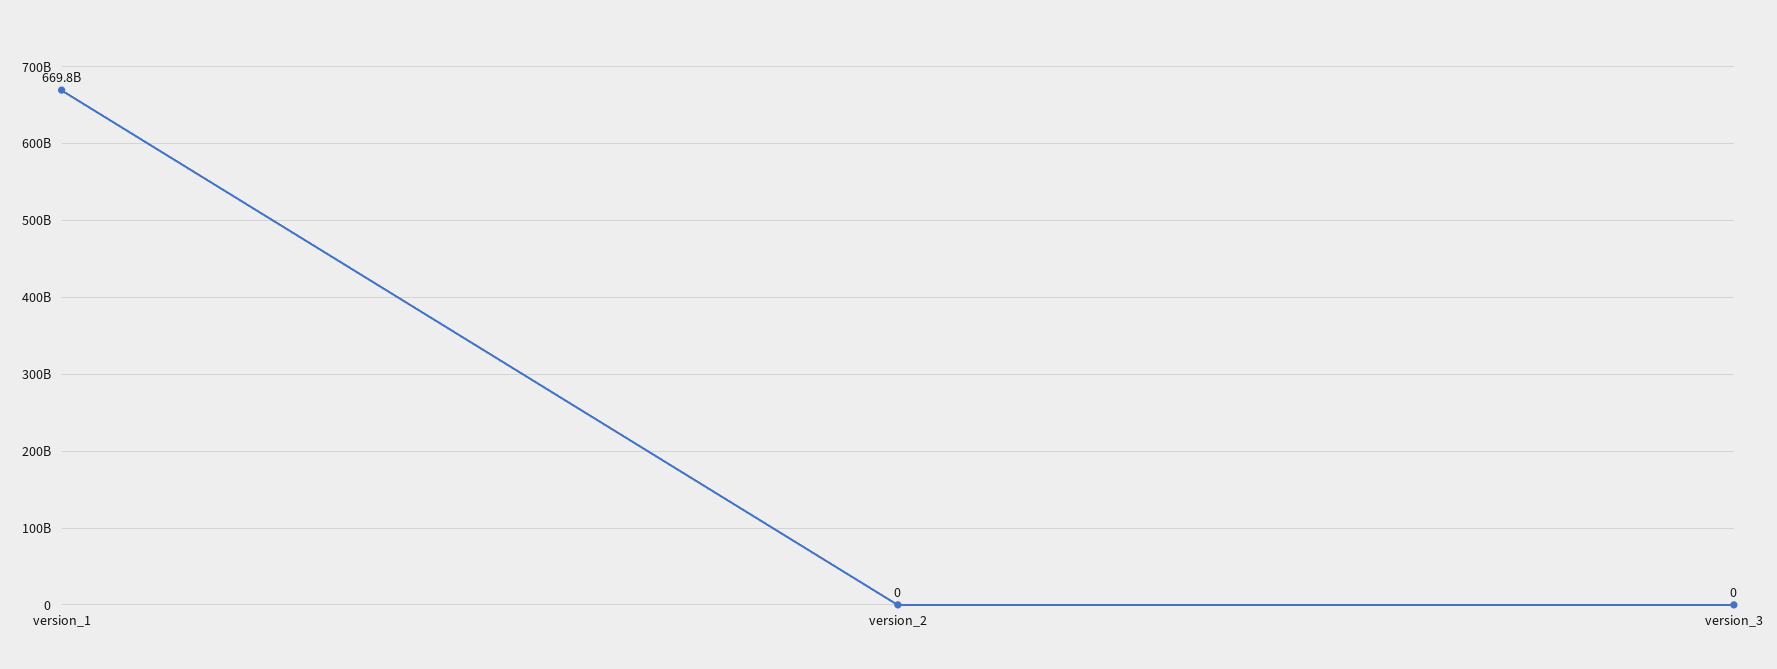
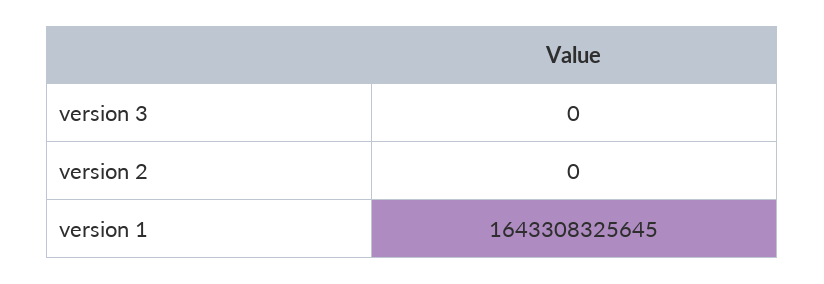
  {
-   "version_1": 669800000000,
+   "version_1": 1643308325645,
    "version_2": 0,
    "version_3": 0
  }

